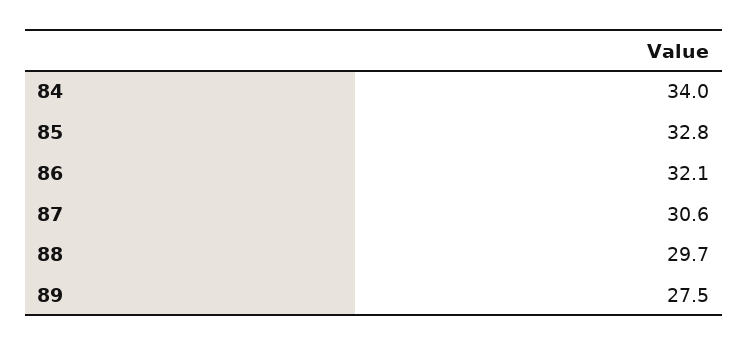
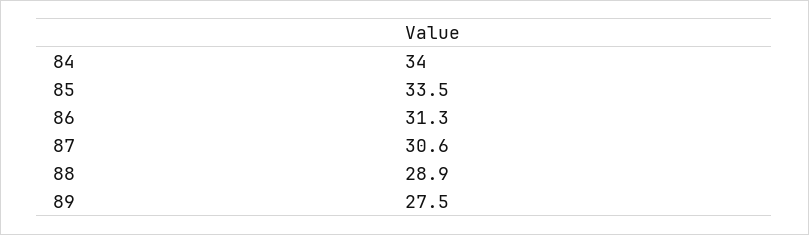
  {
    "84": 34,
-   "85": 32.8,
+   "85": 33.5,
-   "86": 32.1,
+   "86": 31.3,
    "87": 30.6,
-   "88": 29.7,
+   "88": 28.9,
    "89": 27.5
  }

